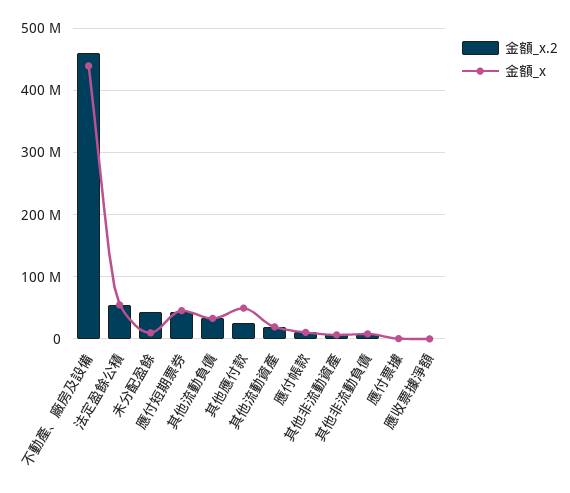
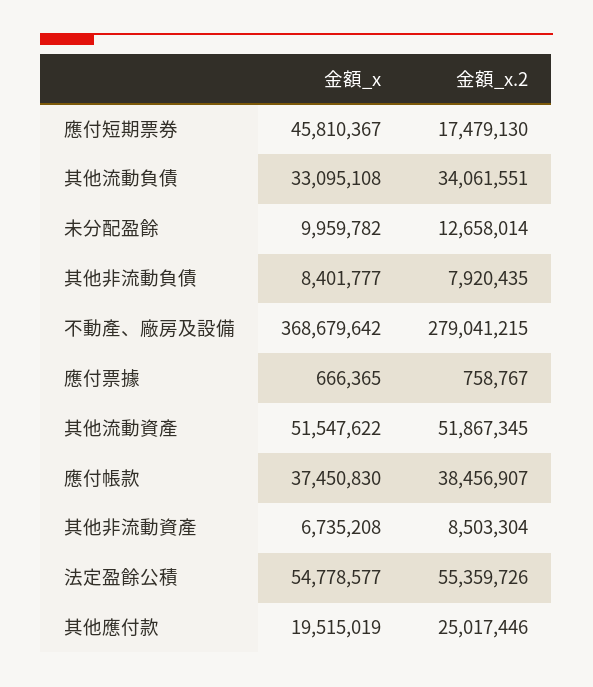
  {
    "金額_x.2": {
-     "不動產、廠房及設備": 460000000,
+     "不動產、廠房及設備": 279041215,
      "法定盈餘公積": 55359726,
-     "未分配盈餘": 40000000,
+     "未分配盈餘": 12658014,
-     "應付短期票券": 40000000,
+     "應付短期票券": 17479130,
      "其他流動負債": 34061551,
      "其他應付款": 25017446,
-     "其他流動資產": 20000000,
+     "其他流動資產": 51867345,
-     "應付帳款": 10000000,
+     "應付帳款": 38456907,
      "其他非流動資產": 8503304,
      "其他非流動負債": 7920435,
-     "應付票據": 758767,
+     "應付票據": 758767
-     "應收票據淨額": 0
    },
    "金額_x": {
-     "不動產、廠房及設備": 440000000,
+     "不動產、廠房及設備": 368679642,
      "法定盈餘公積": 54778577,
      "未分配盈餘": 9959782,
      "應付短期票券": 45810367,
      "其他流動負債": 33095108,
-     "其他應付款": 50000000,
+     "其他應付款": 19515019,
-     "其他流動資產": 20000000,
+     "其他流動資產": 51547622,
-     "應付帳款": 10000000,
+     "應付帳款": 37450830,
      "其他非流動資產": 6735208,
      "其他非流動負債": 8401777,
-     "應付票據": 666365,
+     "應付票據": 666365
-     "應收票據淨額": 0
    }
  }

